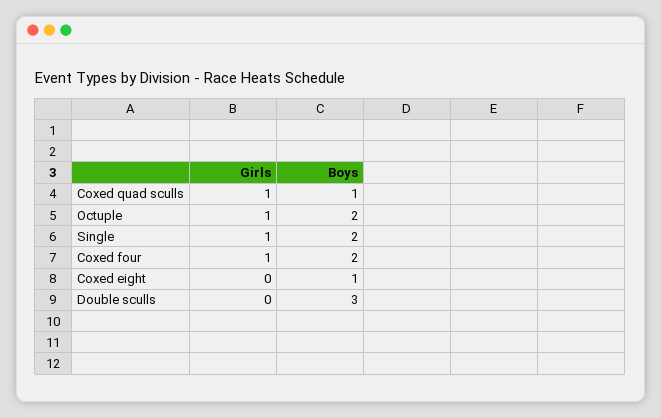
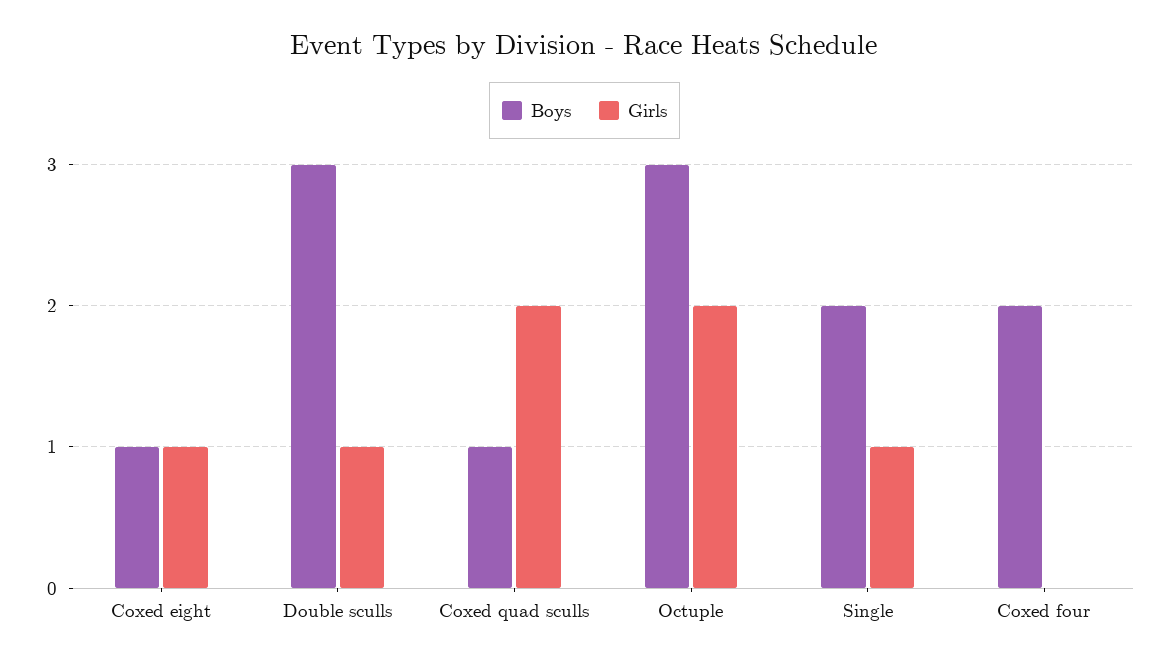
  {
    "Girls": {
-     "Coxed quad sculls": 1,
+     "Coxed quad sculls": 2,
-     "Octuple": 1,
+     "Octuple": 2,
      "Single": 1,
-     "Coxed four": 1,
+     "Coxed four": 0,
-     "Coxed eight": 0,
+     "Coxed eight": 1,
-     "Double sculls": 0
+     "Double sculls": 1
    },
    "Boys": {
      "Coxed quad sculls": 1,
-     "Octuple": 2,
+     "Octuple": 3,
      "Single": 2,
      "Coxed four": 2,
      "Coxed eight": 1,
      "Double sculls": 3
    }
  }

